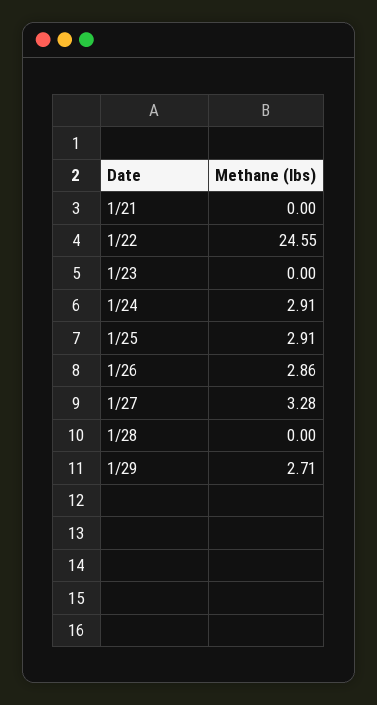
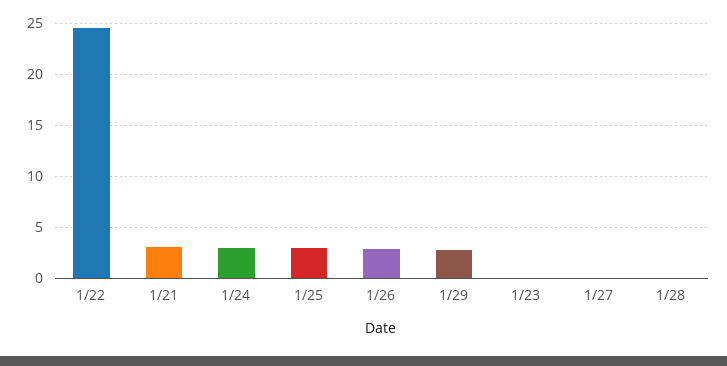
  {
-   "1/21": 0,
+   "1/21": 3,
    "1/22": 24.55,
    "1/23": 0,
    "1/24": 2.91,
    "1/25": 2.91,
    "1/26": 2.86,
-   "1/27": 3.28,
+   "1/27": 0,
    "1/28": 0,
    "1/29": 2.71
  }

